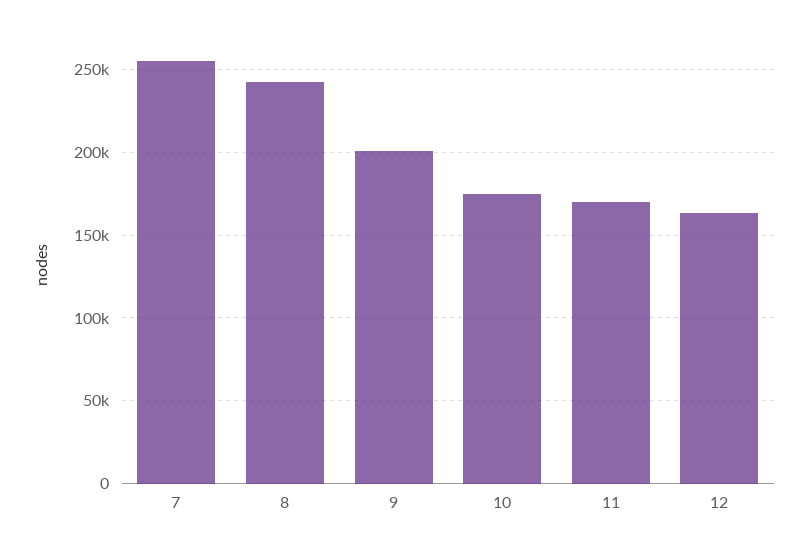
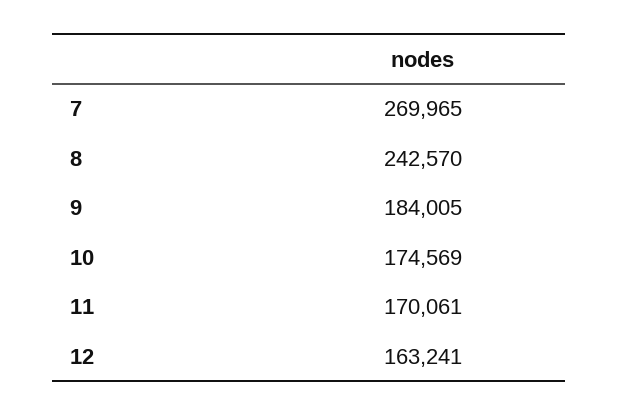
  {
-   "7": 255000,
+   "7": 269965,
    "8": 242570,
-   "9": 200000,
+   "9": 184005,
    "10": 174569,
    "11": 170061,
    "12": 163241
  }

